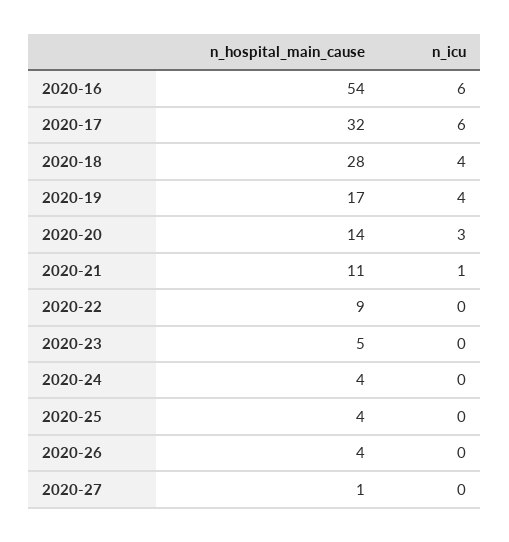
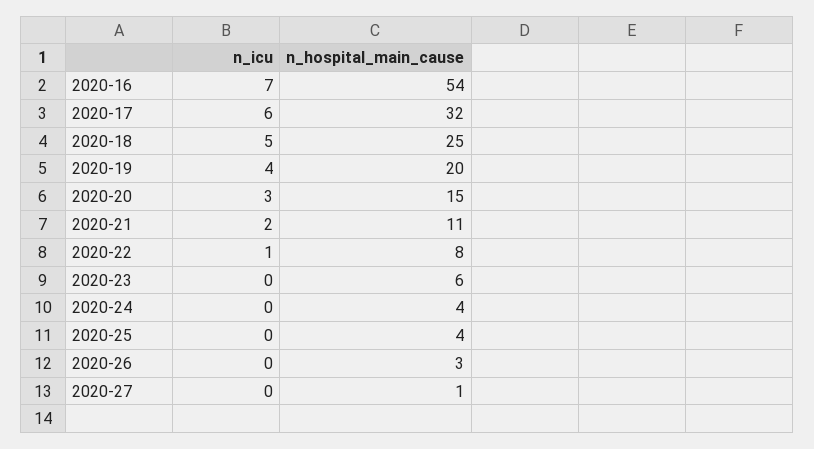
  {
    "n_hospital_main_cause": {
      "2020-16": 54,
      "2020-17": 32,
-     "2020-18": 28,
+     "2020-18": 25,
-     "2020-19": 17,
+     "2020-19": 20,
-     "2020-20": 14,
+     "2020-20": 15,
      "2020-21": 11,
-     "2020-22": 9,
+     "2020-22": 8,
-     "2020-23": 5,
+     "2020-23": 6,
      "2020-24": 4,
      "2020-25": 4,
-     "2020-26": 4,
+     "2020-26": 3,
      "2020-27": 1
    },
    "n_icu": {
-     "2020-16": 6,
+     "2020-16": 7,
      "2020-17": 6,
-     "2020-18": 4,
+     "2020-18": 5,
      "2020-19": 4,
      "2020-20": 3,
-     "2020-21": 1,
+     "2020-21": 2,
-     "2020-22": 0,
+     "2020-22": 1,
      "2020-23": 0,
      "2020-24": 0,
      "2020-25": 0,
      "2020-26": 0,
      "2020-27": 0
    }
  }

